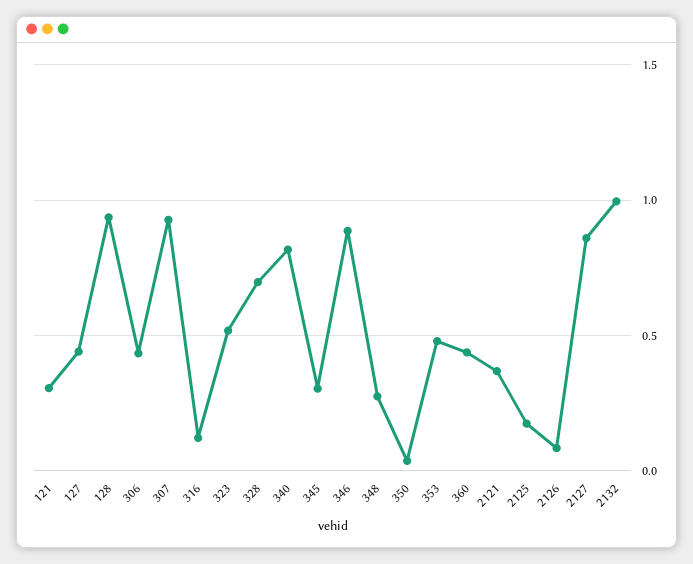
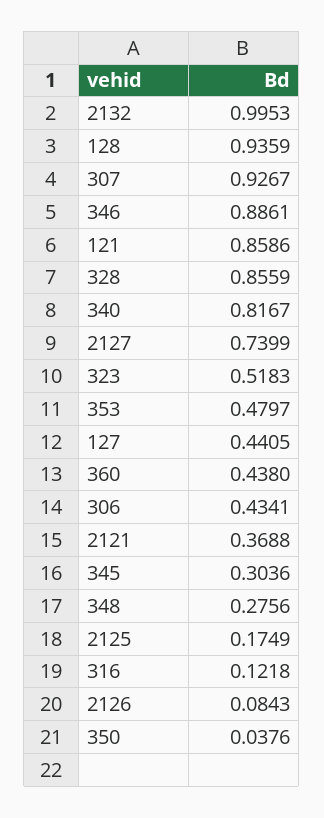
  {
-   "121": 0.3,
+   "121": 0.8586,
    "127": 0.4405,
    "128": 0.9359,
    "306": 0.4341,
    "307": 0.9267,
    "316": 0.1218,
    "323": 0.5183,
-   "328": 0.7,
+   "328": 0.8559,
    "340": 0.8167,
    "345": 0.3036,
    "346": 0.8861,
    "348": 0.2756,
    "350": 0.0376,
    "353": 0.4797,
    "360": 0.438,
    "2121": 0.3688,
    "2125": 0.1749,
    "2126": 0.0843,
-   "2127": 0.85,
+   "2127": 0.7399,
    "2132": 0.9953
  }

